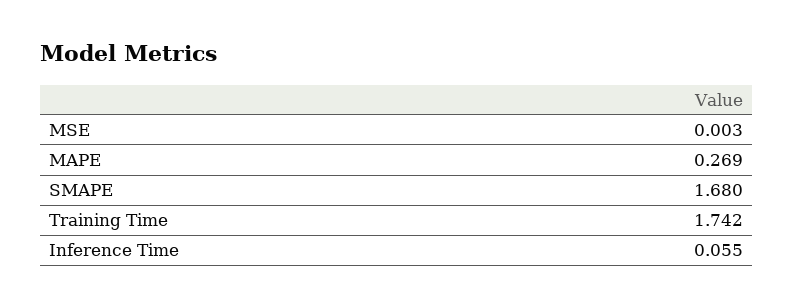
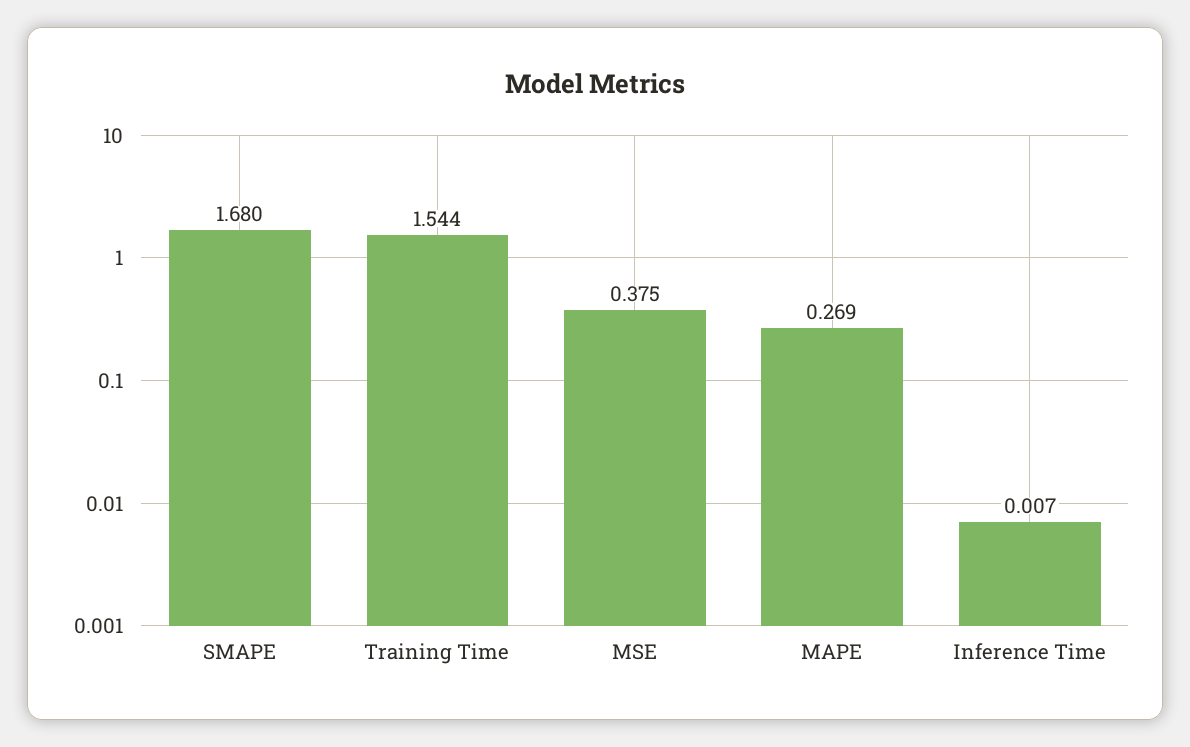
  {
-   "MSE": 0.003,
+   "MSE": 0.375,
    "MAPE": 0.269,
    "SMAPE": 1.68,
-   "Training Time": 1.742,
+   "Training Time": 1.544,
-   "Inference Time": 0.055
+   "Inference Time": 0.007
  }

